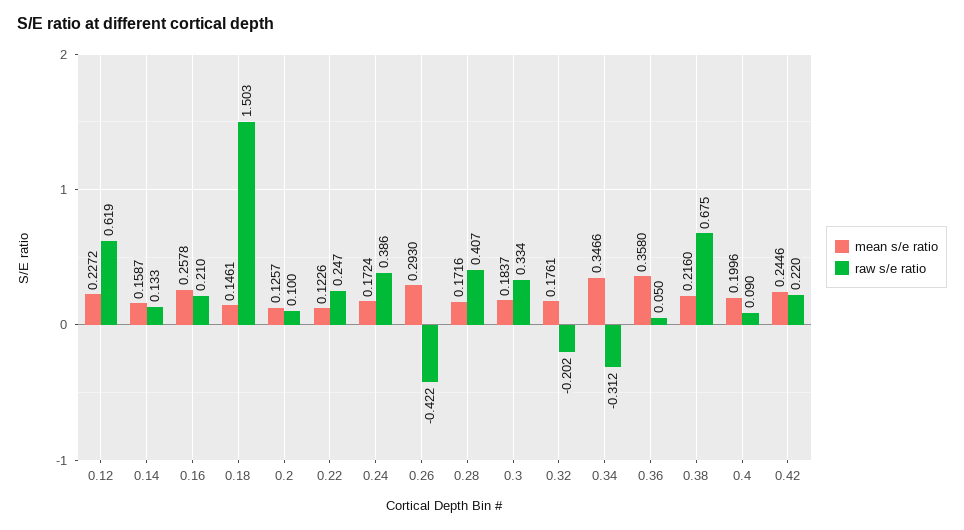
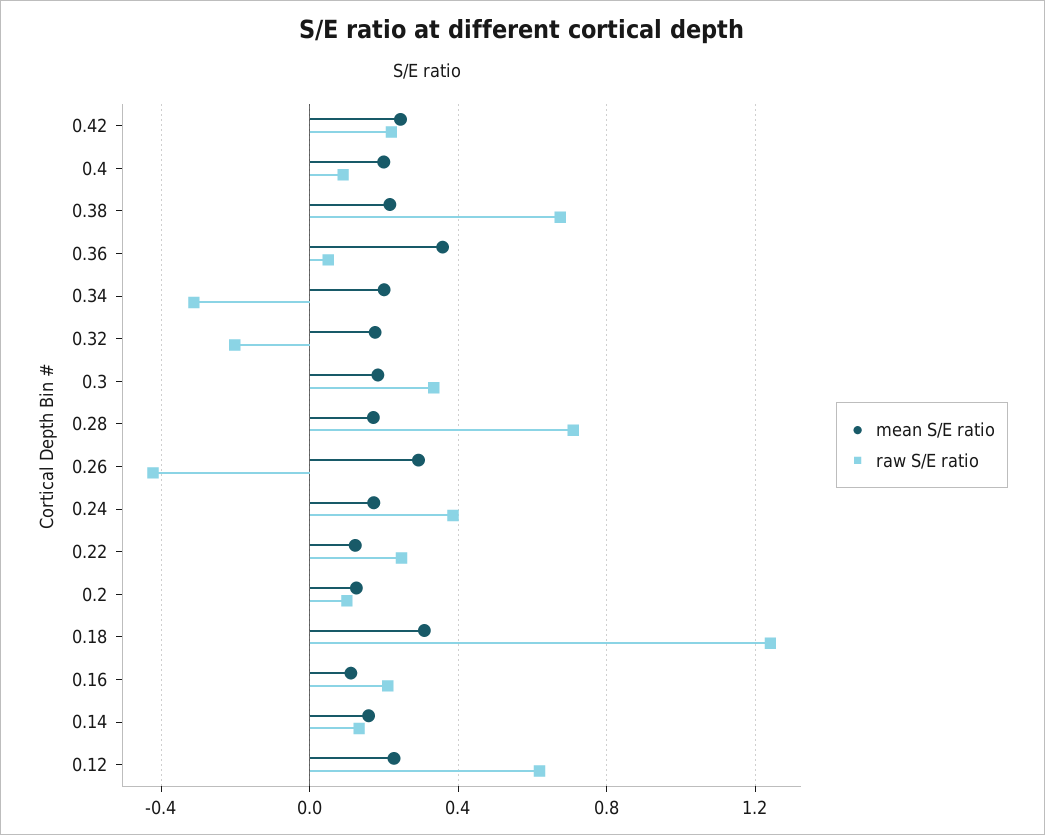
  {
    "mean s/e ratio": {
      "0.12": 0.2272,
      "0.14": 0.1587,
-     "0.16": 0.2578,
+     "0.16": 0.1,
-     "0.18": 0.1461,
+     "0.18": 0.3,
      "0.2": 0.1257,
      "0.22": 0.1226,
      "0.24": 0.1724,
      "0.26": 0.293,
      "0.28": 0.1716,
      "0.3": 0.1837,
      "0.32": 0.1761,
-     "0.34": 0.3466,
+     "0.34": 0.2,
      "0.36": 0.358,
      "0.38": 0.216,
      "0.4": 0.1996,
      "0.42": 0.2446
    },
    "raw s/e ratio": {
      "0.12": 0.619,
      "0.14": 0.133,
      "0.16": 0.21,
-     "0.18": 1.503,
+     "0.18": 1.25,
      "0.2": 0.1,
      "0.22": 0.247,
      "0.24": 0.386,
      "0.26": -0.422,
-     "0.28": 0.407,
+     "0.28": 0.7,
      "0.3": 0.334,
      "0.32": -0.202,
      "0.34": -0.312,
      "0.36": 0.05,
      "0.38": 0.675,
      "0.4": 0.09,
      "0.42": 0.22
    }
  }

